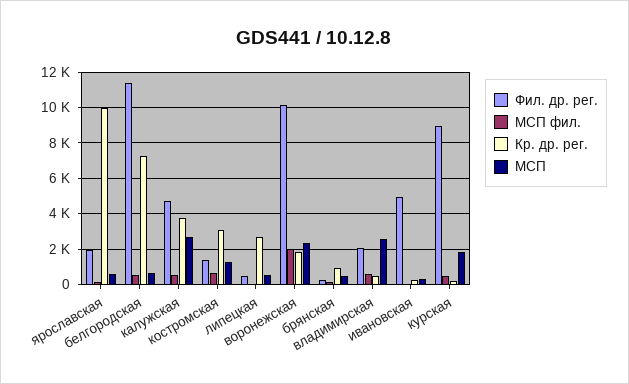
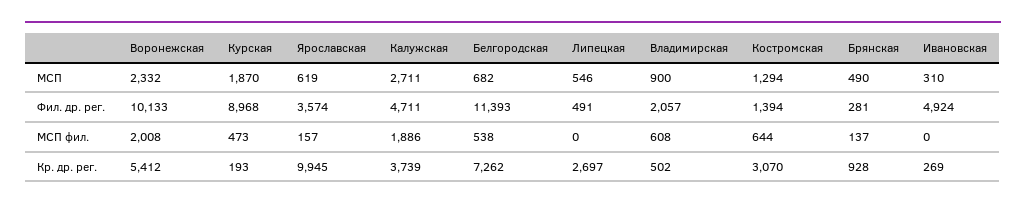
  {
    "Фил. др. рег.": {
-     "ярославская": 2000,
+     "ярославская": 3574,
      "белгородская": 11393,
      "калужская": 4711,
      "костромская": 1394,
      "липецкая": 491,
      "воронежская": 10133,
      "брянская": 281,
      "владимирская": 2057,
      "ивановская": 4924,
      "курская": 8968
    },
    "МСП фил.": {
      "ярославская": 157,
      "белгородская": 538,
-     "калужская": 500,
+     "калужская": 1886,
      "костромская": 644,
      "липецкая": 0,
      "воронежская": 2008,
      "брянская": 137,
      "владимирская": 608,
      "ивановская": 0,
      "курская": 473
    },
    "Кр. др. рег.": {
      "ярославская": 9945,
      "белгородская": 7262,
      "калужская": 3739,
      "костромская": 3070,
      "липецкая": 2697,
-     "воронежская": 2000,
+     "воронежская": 5412,
      "брянская": 928,
      "владимирская": 502,
      "ивановская": 269,
      "курская": 193
    },
    "МСП": {
      "ярославская": 619,
      "белгородская": 682,
      "калужская": 2711,
      "костромская": 1294,
      "липецкая": 546,
      "воронежская": 2332,
      "брянская": 490,
-     "владимирская": 2500,
+     "владимирская": 900,
      "ивановская": 310,
      "курская": 1870
    }
  }

